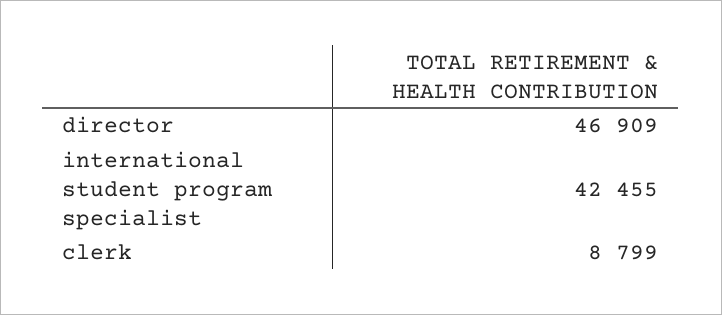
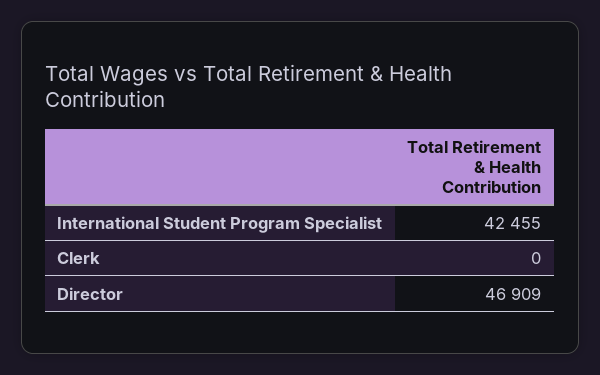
  {
    "director": 46909,
    "international student program specialist": 42455,
-   "clerk": 8799
+   "clerk": 0
  }

